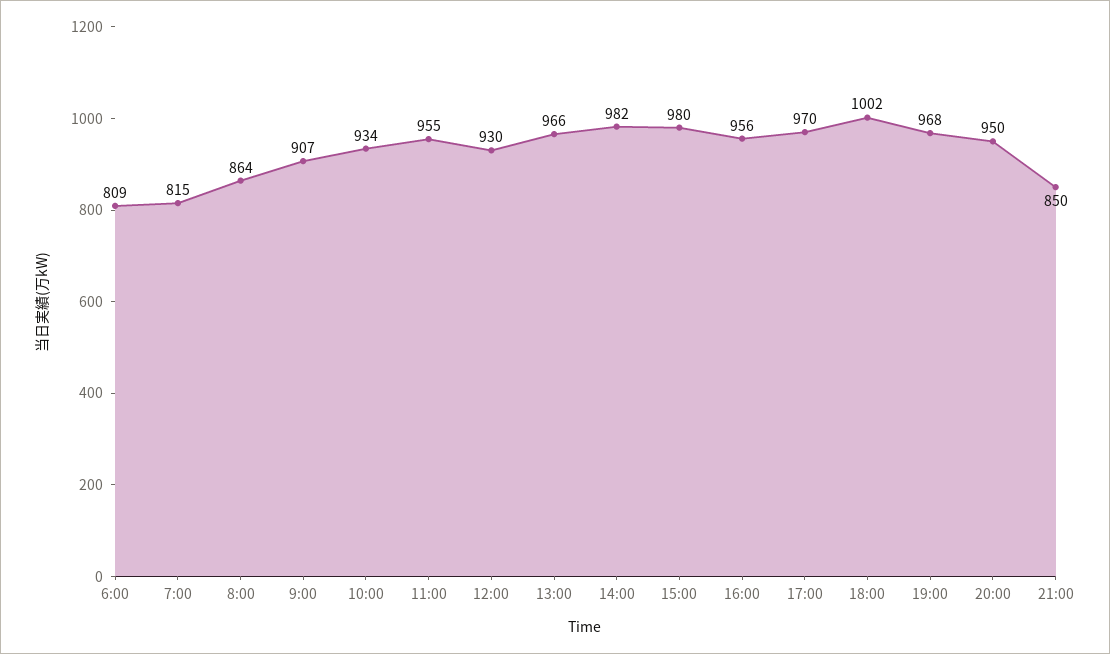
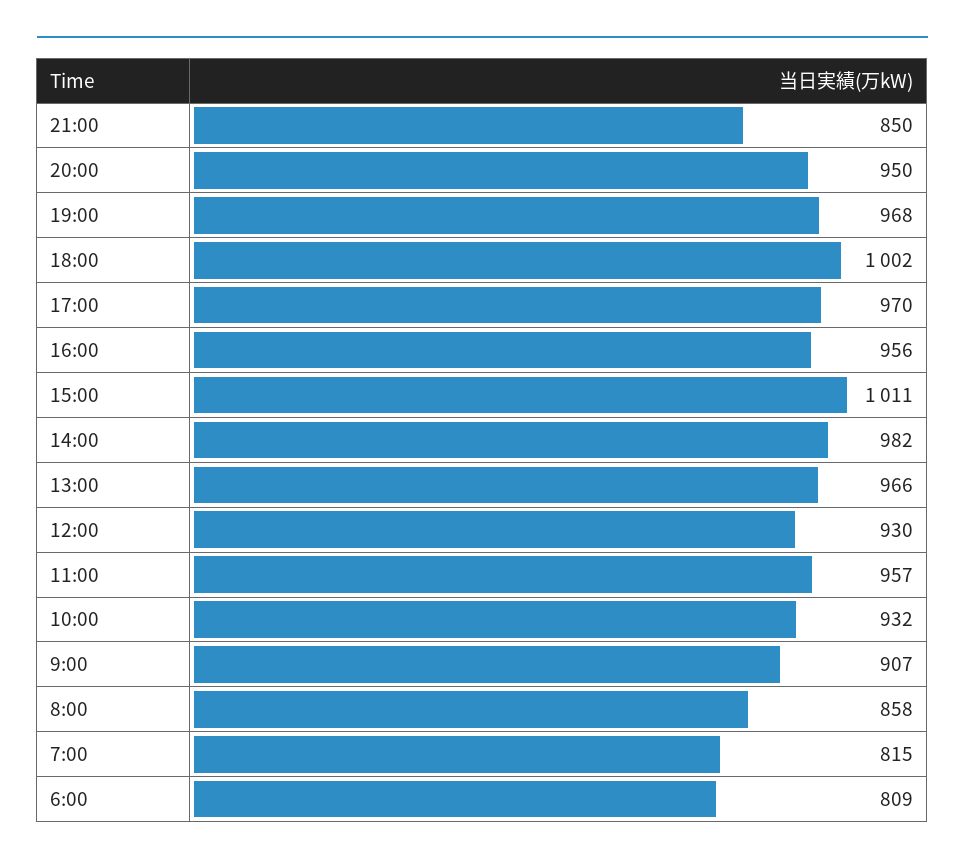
  {
    "6:00": 809,
    "7:00": 815,
-   "8:00": 864,
+   "8:00": 858,
    "9:00": 907,
-   "10:00": 934,
+   "10:00": 932,
-   "11:00": 955,
+   "11:00": 957,
    "12:00": 930,
    "13:00": 966,
    "14:00": 982,
-   "15:00": 980,
+   "15:00": 1011,
    "16:00": 956,
    "17:00": 970,
    "18:00": 1002,
    "19:00": 968,
    "20:00": 950,
    "21:00": 850
  }

